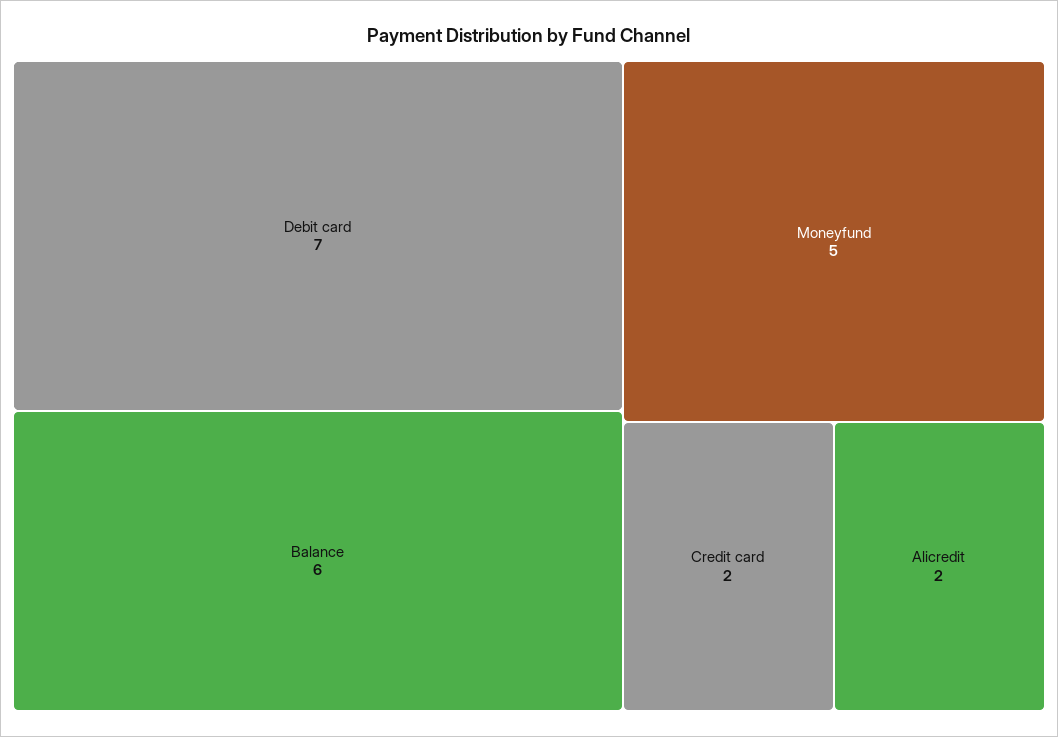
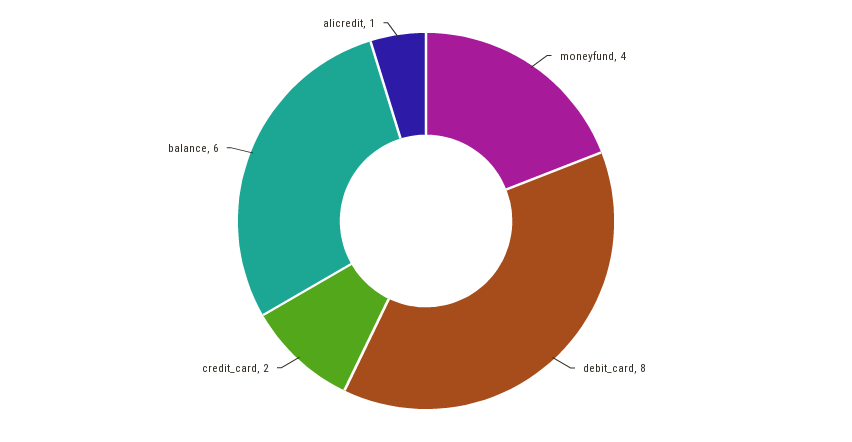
  {
-   "Debit card": 7,
+   "Debit card": 8,
    "Balance": 6,
-   "Moneyfund": 5,
+   "Moneyfund": 4,
    "Credit card": 2,
-   "Alicredit": 2
+   "Alicredit": 1
  }

